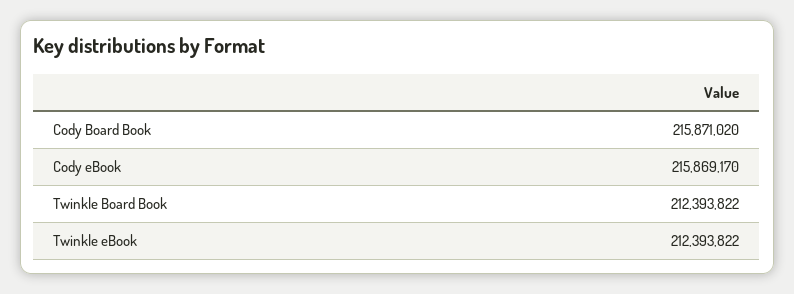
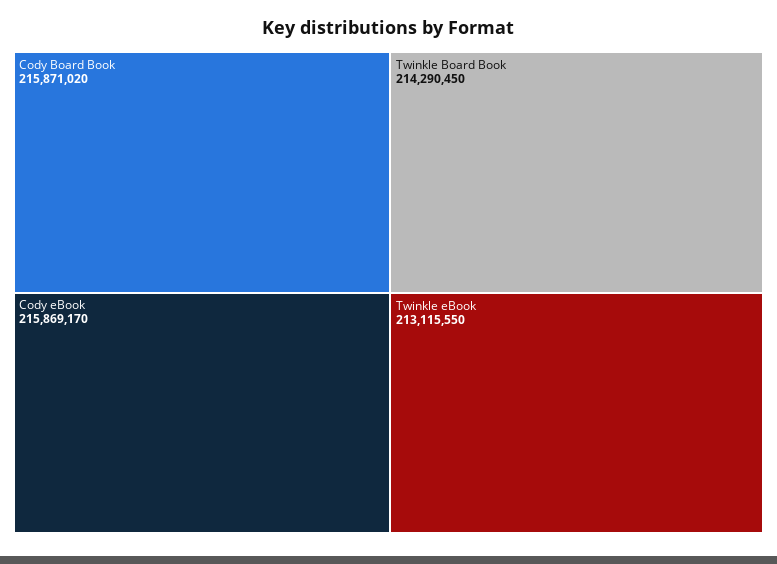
  {
    "Cody Board Book": 215871020,
    "Cody eBook": 215869170,
-   "Twinkle Board Book": 212393822,
+   "Twinkle Board Book": 214290450,
-   "Twinkle eBook": 212393822
+   "Twinkle eBook": 213115550
  }

